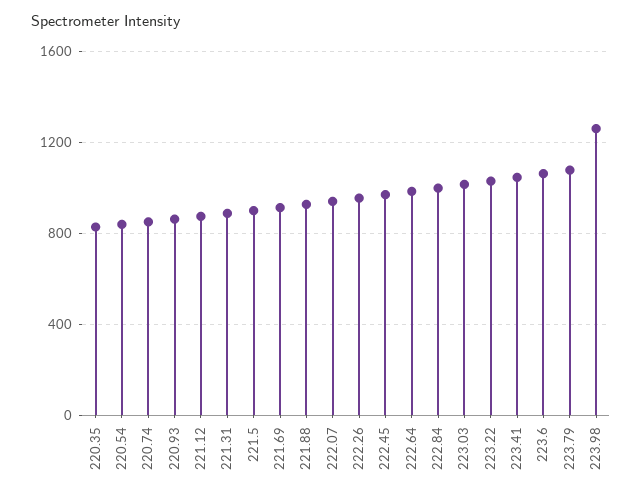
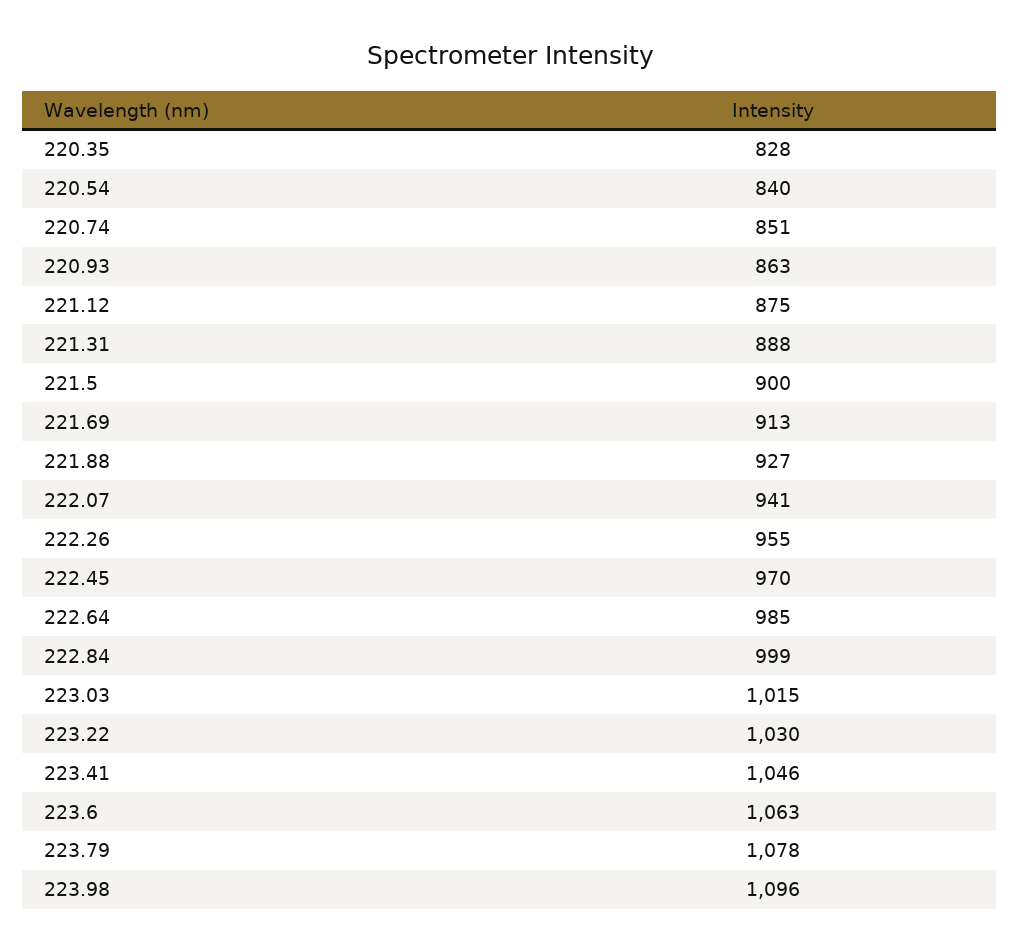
  {
    "220.35": 828,
    "220.54": 840,
    "220.74": 851,
    "220.93": 863,
    "221.12": 875,
    "221.31": 888,
    "221.5": 900,
    "221.69": 913,
    "221.88": 927,
    "222.07": 941,
    "222.26": 955,
    "222.45": 970,
    "222.64": 985,
    "222.84": 999,
    "223.03": 1015,
    "223.22": 1030,
    "223.41": 1046,
    "223.6": 1063,
    "223.79": 1078,
-   "223.98": 1250
+   "223.98": 1096
  }

